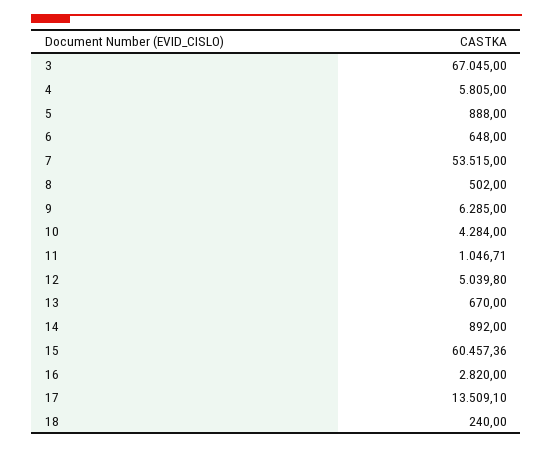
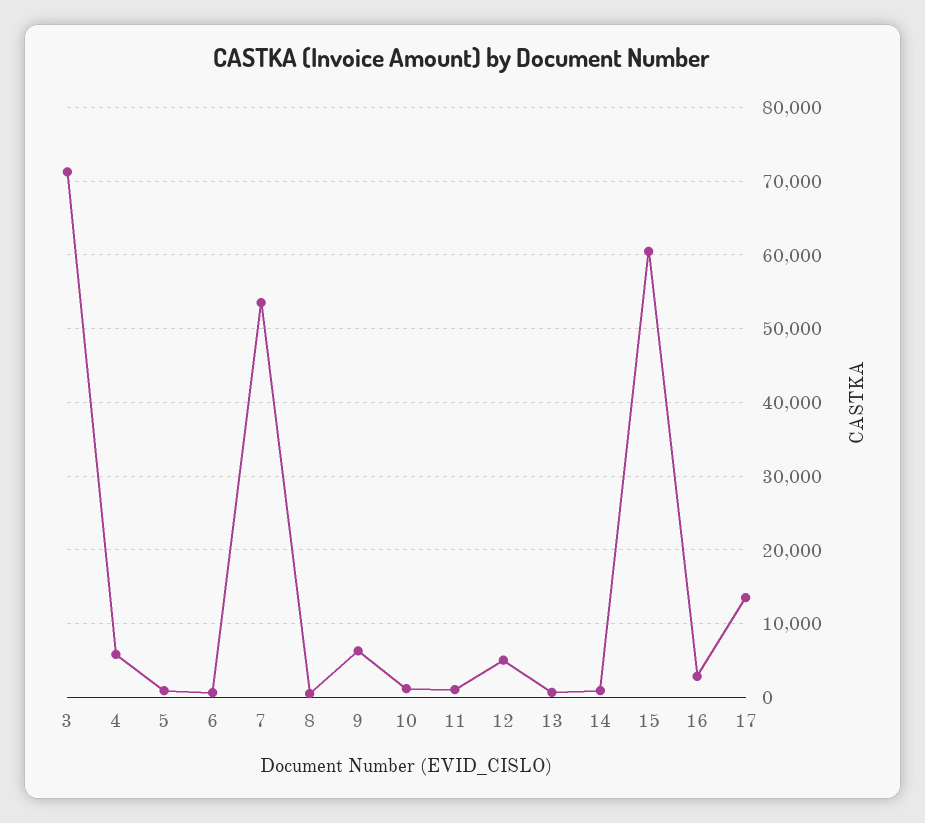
  {
-   "3": 67045,
+   "3": 71000,
    "4": 5805,
    "5": 888,
    "6": 648,
    "7": 53515,
    "8": 502,
    "9": 6285,
-   "10": 4284,
+   "10": 1000,
    "11": 1046.71,
    "12": 5039.8,
    "13": 670,
    "14": 892,
    "15": 60457.36,
    "16": 2820,
-   "17": 13509.1,
+   "17": 13509.1
-   "18": 240
  }

